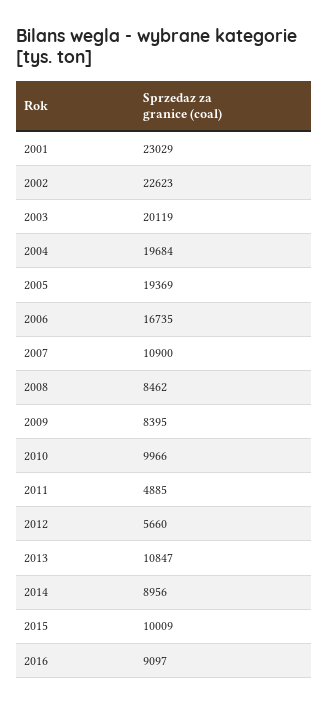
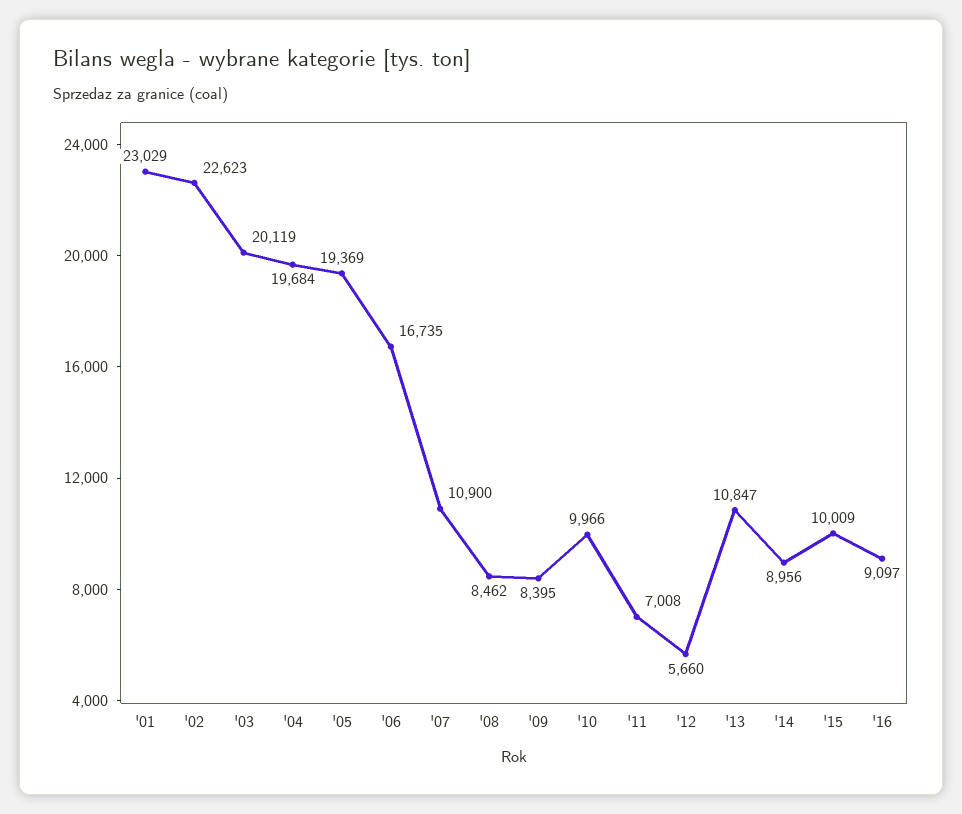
  {
    "2001": 23029,
    "2002": 22623,
    "2003": 20119,
    "2004": 19684,
    "2005": 19369,
    "2006": 16735,
    "2007": 10900,
    "2008": 8462,
    "2009": 8395,
    "2010": 9966,
-   "2011": 4885,
+   "2011": 7008,
    "2012": 5660,
    "2013": 10847,
    "2014": 8956,
    "2015": 10009,
    "2016": 9097
  }

